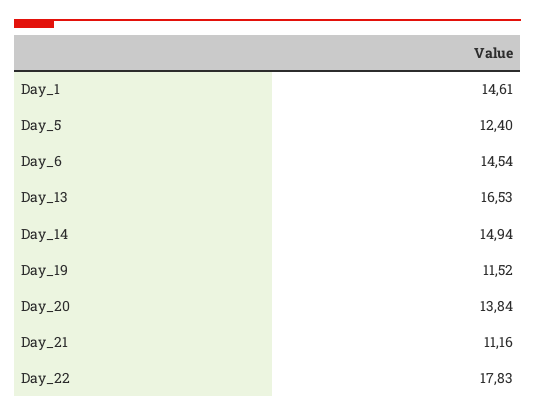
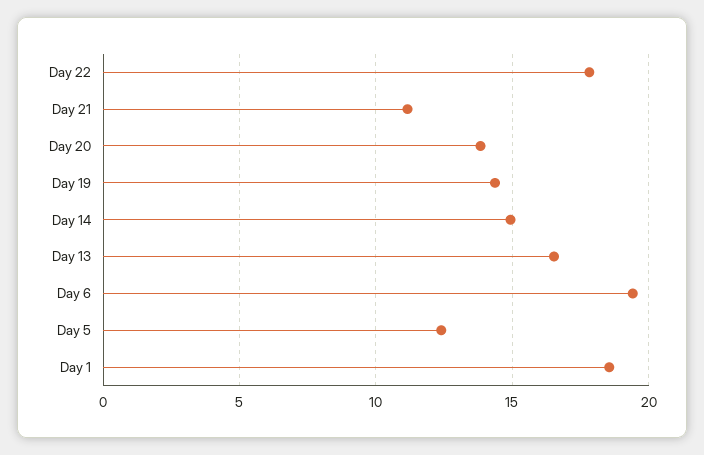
  {
-   "Day_1": 14.61,
+   "Day_1": 18.5,
    "Day_5": 12.4,
-   "Day_6": 14.54,
+   "Day_6": 19.5,
    "Day_13": 16.53,
    "Day_14": 14.94,
-   "Day_19": 11.52,
+   "Day_19": 14.5,
    "Day_20": 13.84,
    "Day_21": 11.16,
    "Day_22": 17.83
  }

